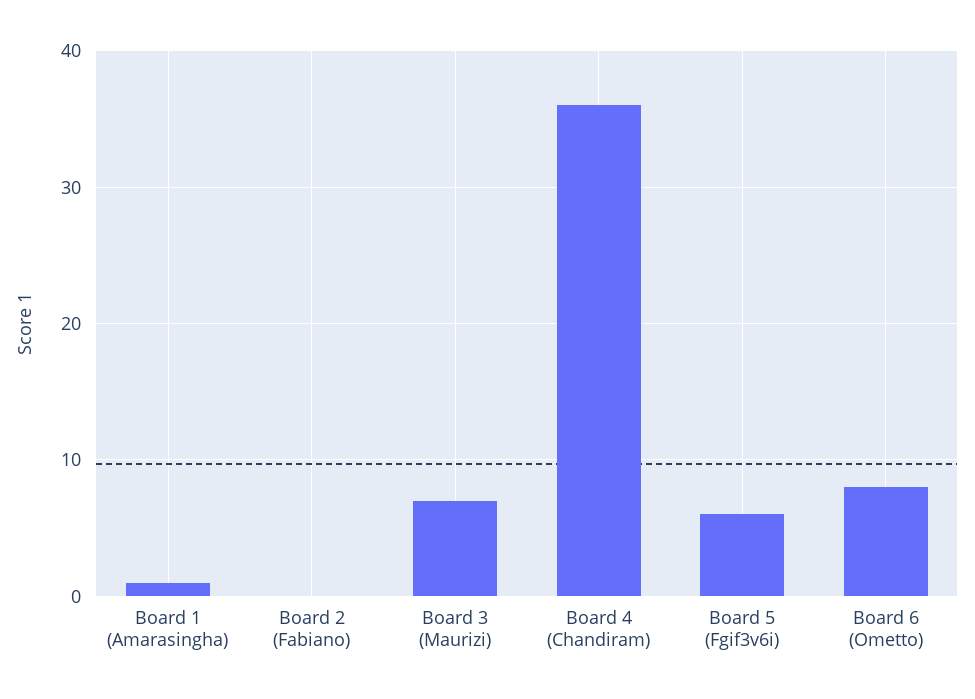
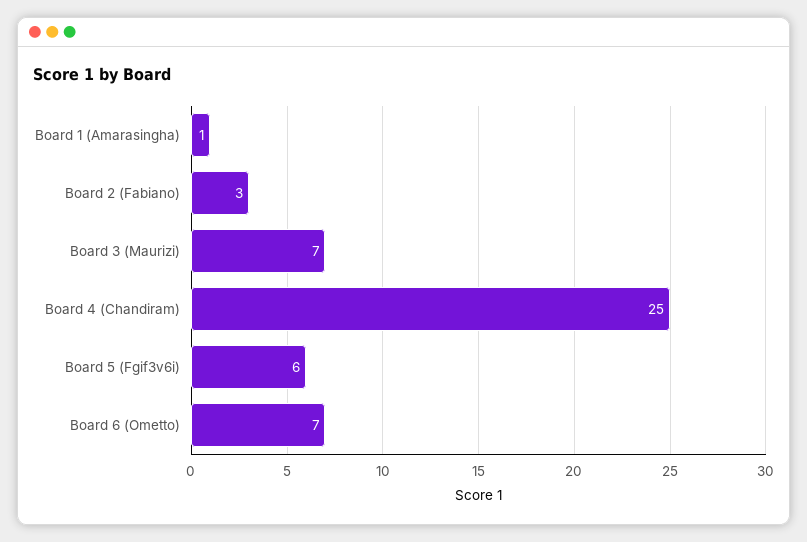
  {
    "Board 1 (Amarasingha)": 1,
-   "Board 2 (Fabiano)": 0,
+   "Board 2 (Fabiano)": 3,
    "Board 3 (Maurizi)": 7,
-   "Board 4 (Chandiram)": 36,
+   "Board 4 (Chandiram)": 25,
    "Board 5 (Fgif3v6i)": 6,
-   "Board 6 (Ometto)": 8
+   "Board 6 (Ometto)": 7
  }

